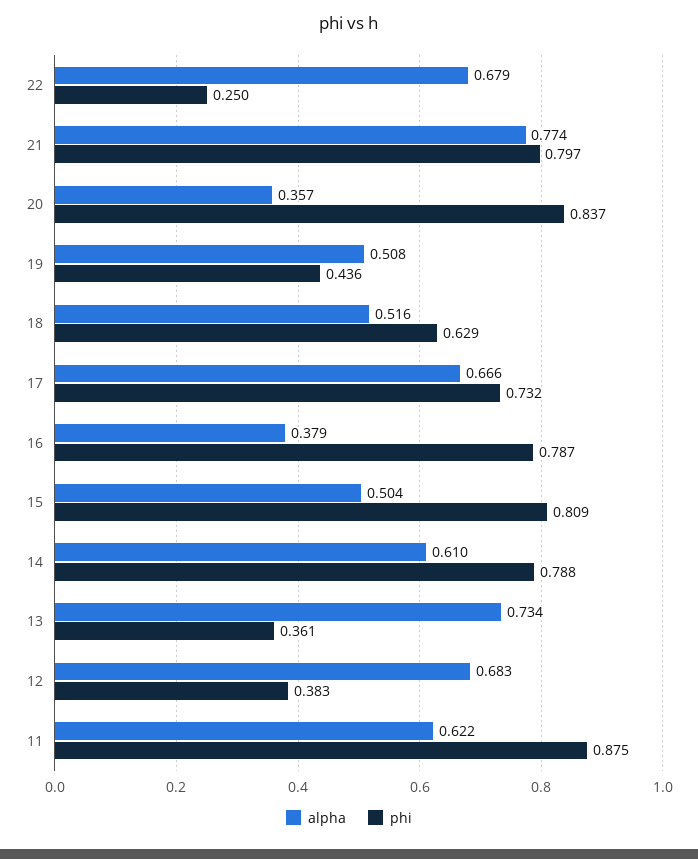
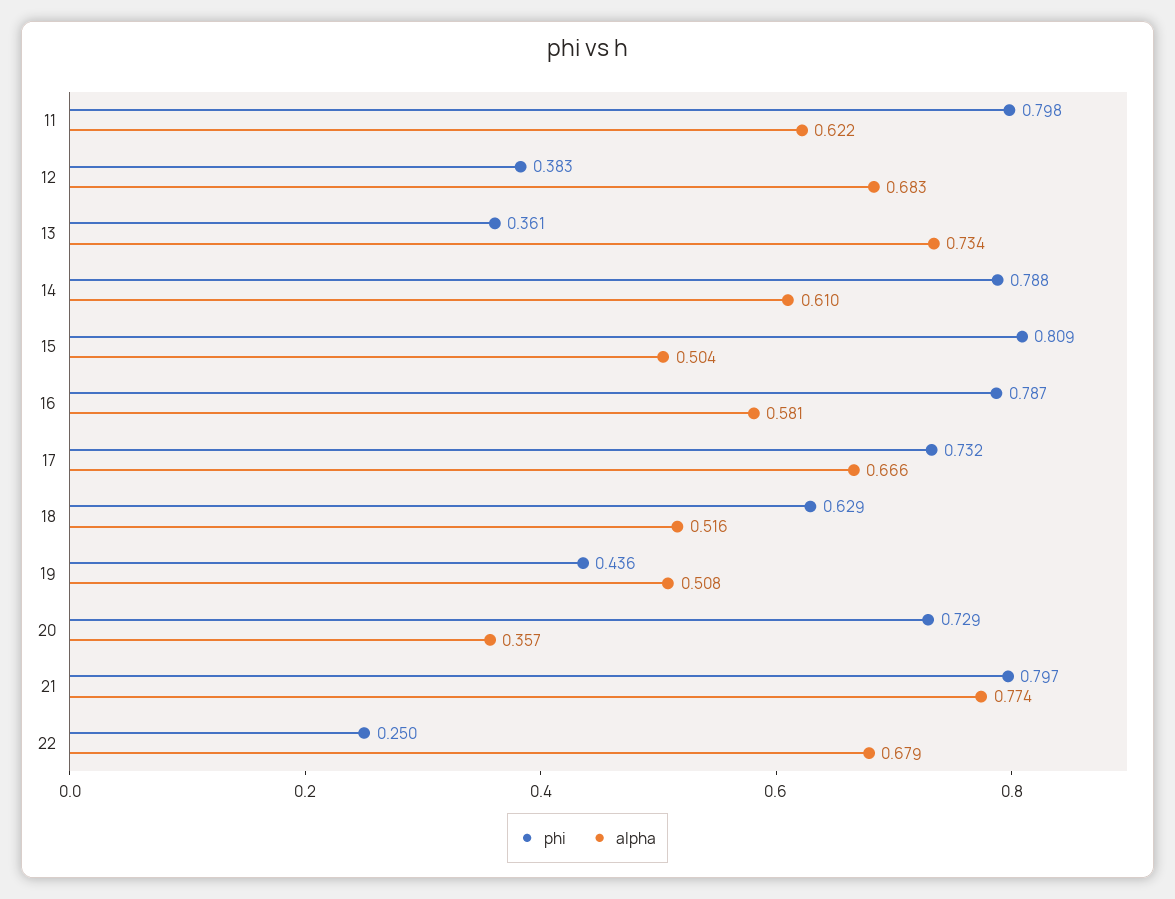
  {
    "alpha": {
      "22": 0.679,
      "21": 0.774,
      "20": 0.357,
      "19": 0.508,
      "18": 0.516,
      "17": 0.666,
-     "16": 0.379,
+     "16": 0.581,
      "15": 0.504,
      "14": 0.61,
      "13": 0.734,
      "12": 0.683,
      "11": 0.622
    },
    "phi": {
      "22": 0.25,
      "21": 0.797,
-     "20": 0.837,
+     "20": 0.729,
      "19": 0.436,
      "18": 0.629,
      "17": 0.732,
      "16": 0.787,
      "15": 0.809,
      "14": 0.788,
      "13": 0.361,
      "12": 0.383,
-     "11": 0.875
+     "11": 0.798
    }
  }

